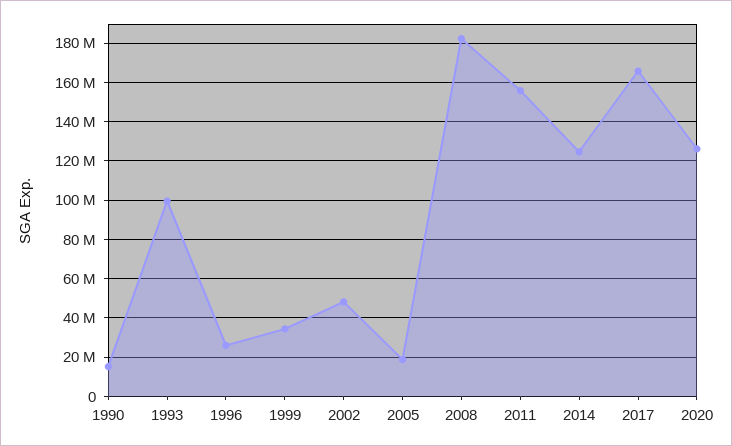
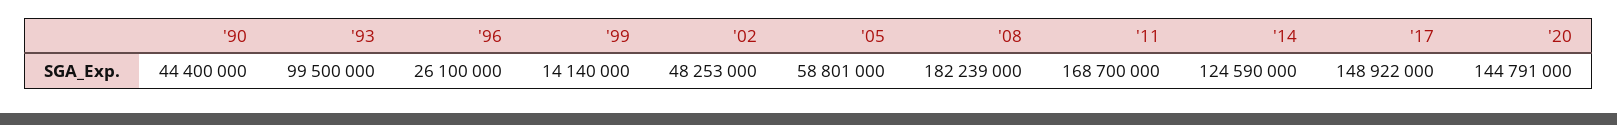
  {
-   "1990": 15000000,
+   "1990": 44400000,
    "1993": 99500000,
    "1996": 26100000,
-   "1999": 35000000,
+   "1999": 14140000,
    "2002": 48253000,
-   "2005": 20000000,
+   "2005": 58801000,
    "2008": 182239000,
-   "2011": 155000000,
+   "2011": 168700000,
    "2014": 124590000,
-   "2017": 165000000,
+   "2017": 148922000,
-   "2020": 125000000
+   "2020": 144791000
  }

